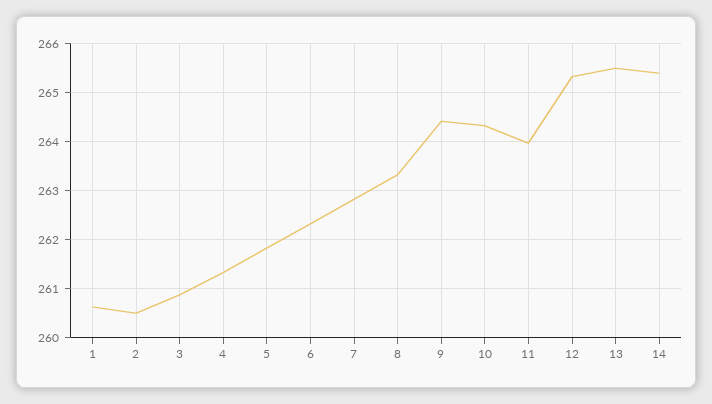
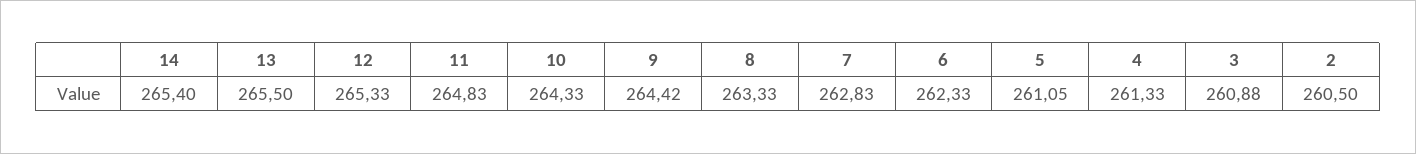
  {
-   "1": 260.6,
    "2": 260.5,
    "3": 260.88,
    "4": 261.33,
-   "5": 261.8,
+   "5": 261.05,
    "6": 262.33,
    "7": 262.83,
    "8": 263.33,
    "9": 264.42,
    "10": 264.33,
-   "11": 264,
+   "11": 264.83,
    "12": 265.33,
    "13": 265.5,
    "14": 265.4
  }

